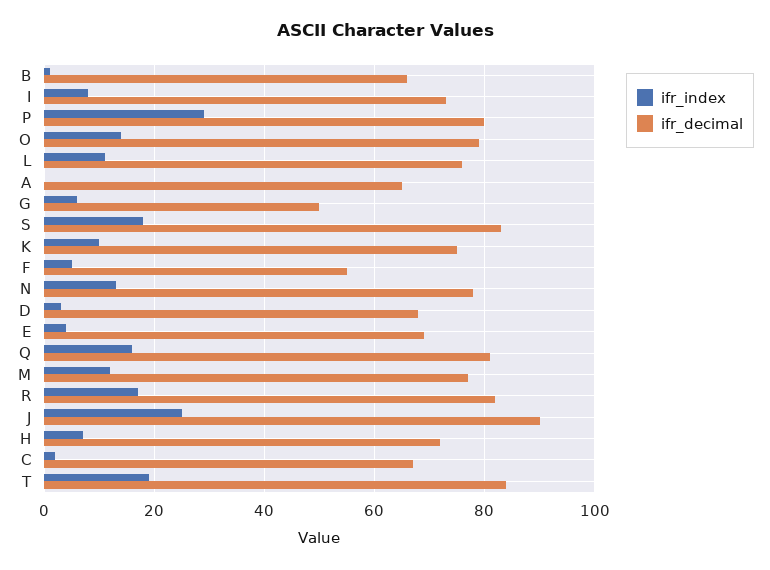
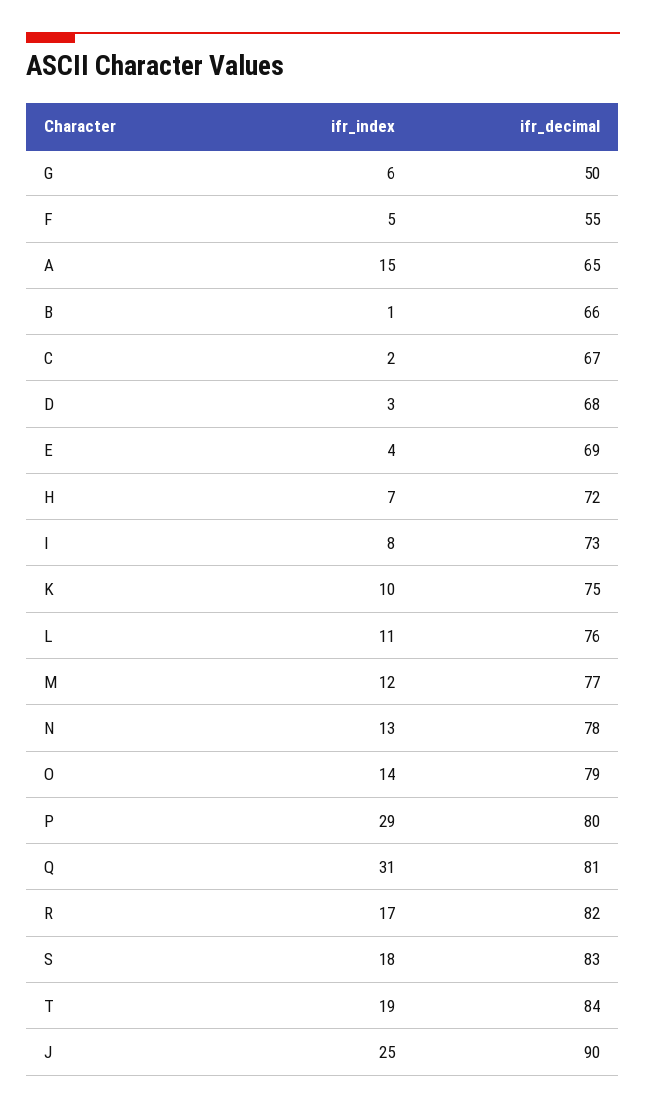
  {
    "ifr_index": {
      "B": 1,
      "I": 8,
      "P": 29,
      "O": 14,
      "L": 11,
-     "A": 0,
+     "A": 15,
      "G": 6,
      "S": 18,
      "K": 10,
      "F": 5,
      "N": 13,
      "D": 3,
      "E": 4,
-     "Q": 15,
+     "Q": 31,
      "M": 12,
      "R": 17,
      "J": 25,
      "H": 7,
      "C": 2,
      "T": 19
    },
    "ifr_decimal": {
      "B": 66,
      "I": 73,
      "P": 80,
      "O": 79,
      "L": 76,
      "A": 65,
      "G": 50,
      "S": 83,
      "K": 75,
      "F": 55,
      "N": 78,
      "D": 68,
      "E": 69,
      "Q": 81,
      "M": 77,
      "R": 82,
      "J": 90,
      "H": 72,
      "C": 67,
      "T": 84
    }
  }

